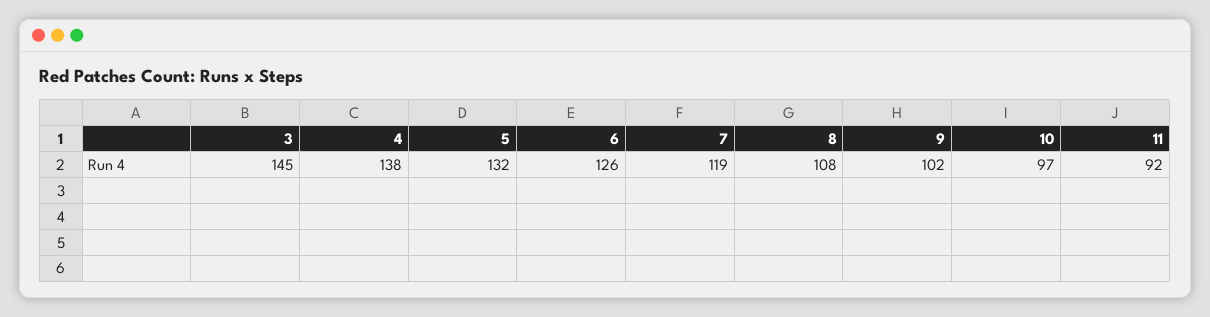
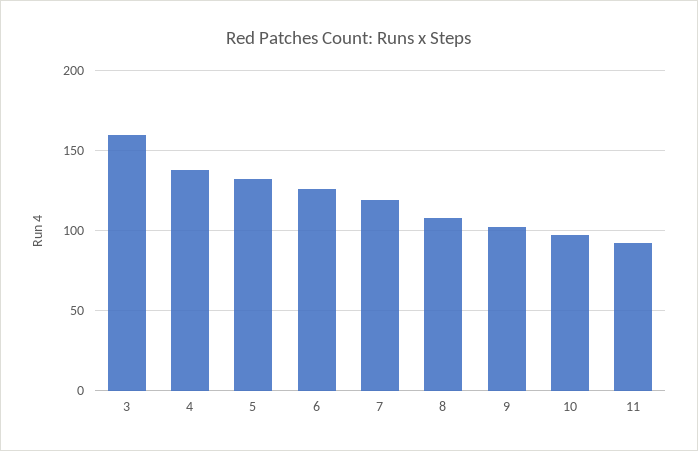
  {
-   "3": 145,
+   "3": 160,
    "4": 138,
    "5": 132,
    "6": 126,
    "7": 119,
    "8": 108,
    "9": 102,
    "10": 97,
    "11": 92
  }

